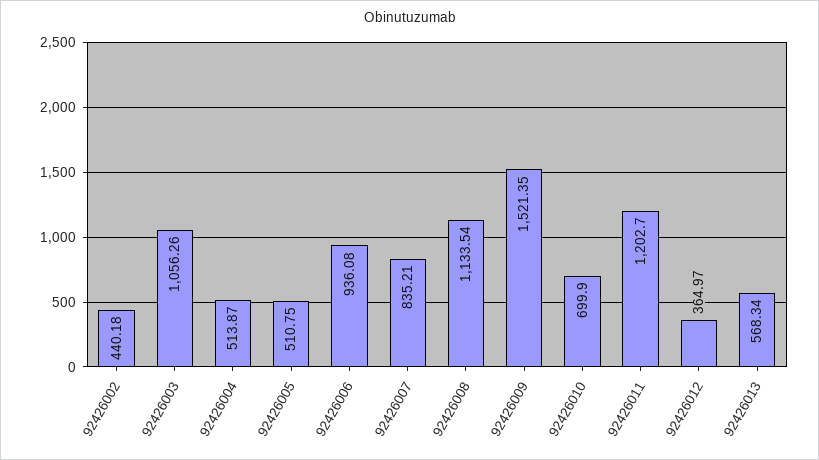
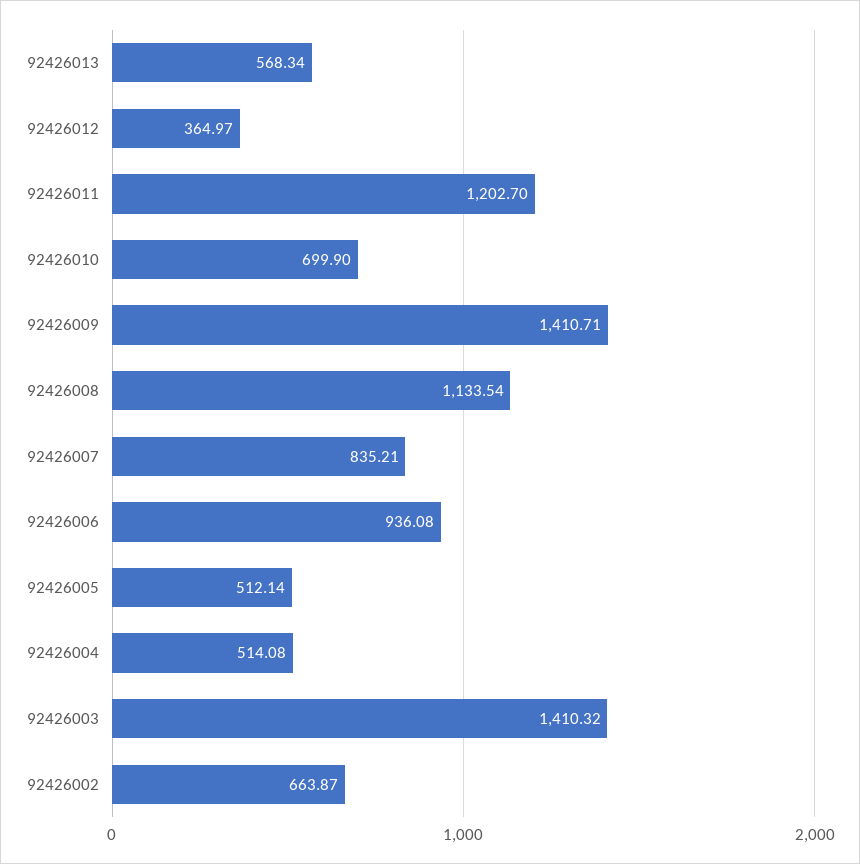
  {
-   "92426002": 440.18,
+   "92426002": 663.87,
-   "92426003": 1056.26,
+   "92426003": 1410.32,
-   "92426004": 513.87,
+   "92426004": 514.08,
-   "92426005": 510.75,
+   "92426005": 512.14,
    "92426006": 936.08,
    "92426007": 835.21,
    "92426008": 1133.54,
-   "92426009": 1521.35,
+   "92426009": 1410.71,
    "92426010": 699.9,
    "92426011": 1202.7,
    "92426012": 364.97,
    "92426013": 568.34
  }

